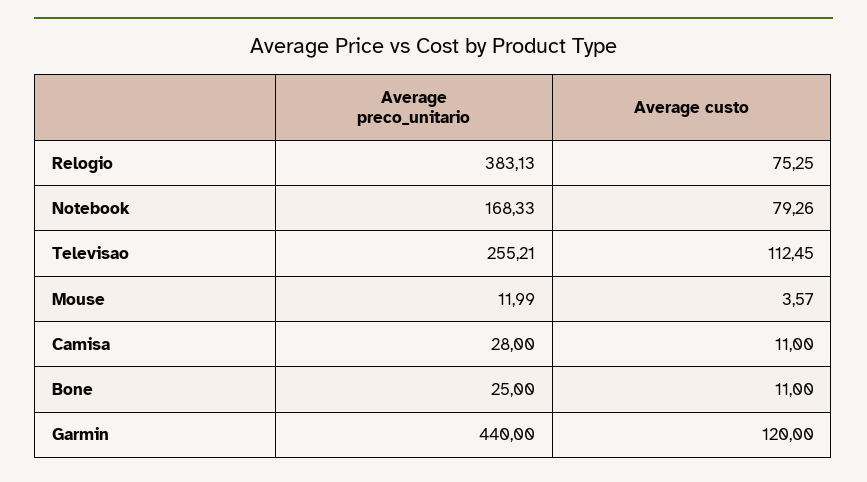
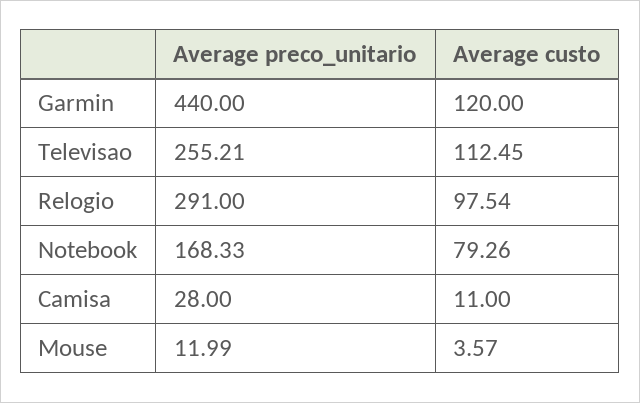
  {
    "Average preco_unitario": {
-     "Relogio": 383.13,
+     "Relogio": 291,
      "Notebook": 168.33,
      "Televisao": 255.21,
      "Mouse": 11.99,
      "Camisa": 28,
-     "Bone": 25,
      "Garmin": 440
    },
    "Average custo": {
-     "Relogio": 75.25,
+     "Relogio": 97.54,
      "Notebook": 79.26,
      "Televisao": 112.45,
      "Mouse": 3.57,
      "Camisa": 11,
-     "Bone": 11,
      "Garmin": 120
    }
  }

